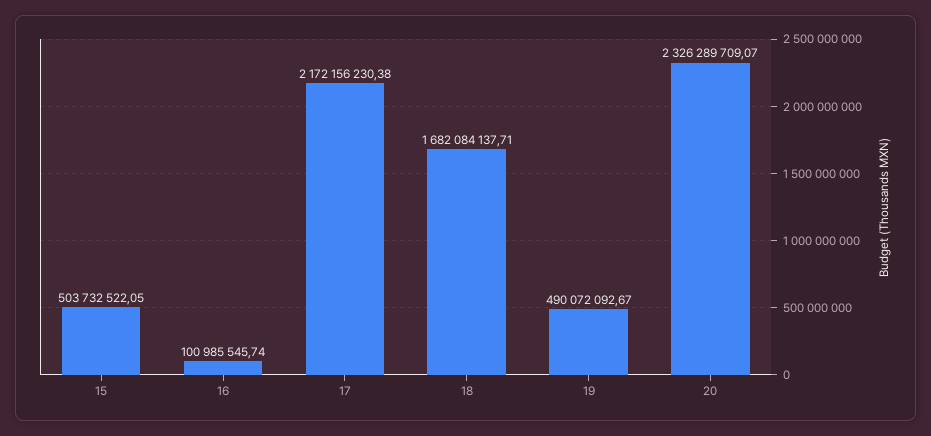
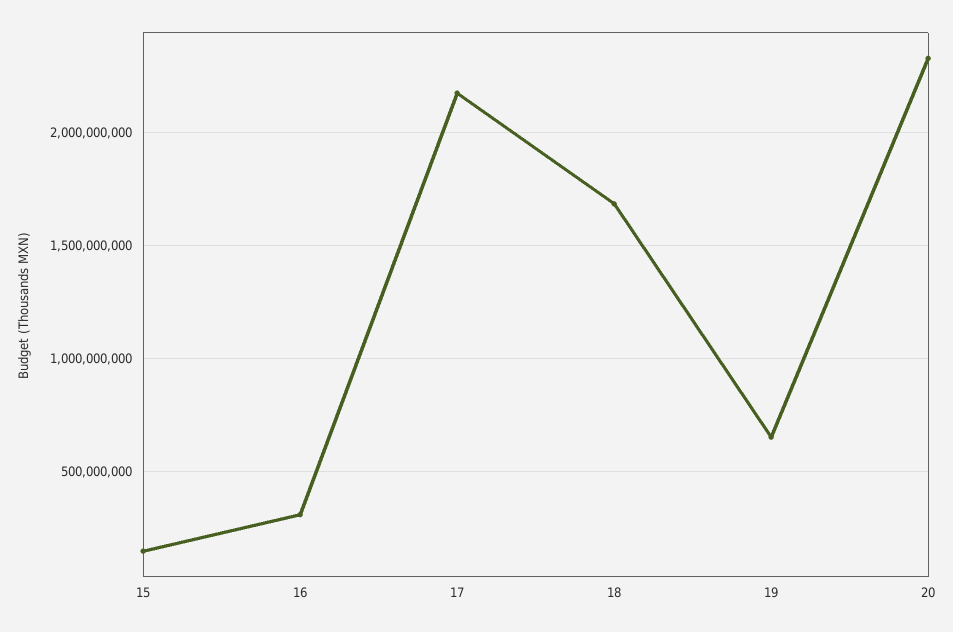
  {
-   "15": 503732522.05,
+   "15": 150000000,
-   "16": 100985545.74,
+   "16": 300000000,
    "17": 2172156230.38,
    "18": 1682084137.71,
-   "19": 490072092.67,
+   "19": 650000000,
    "20": 2326289709.07
  }

